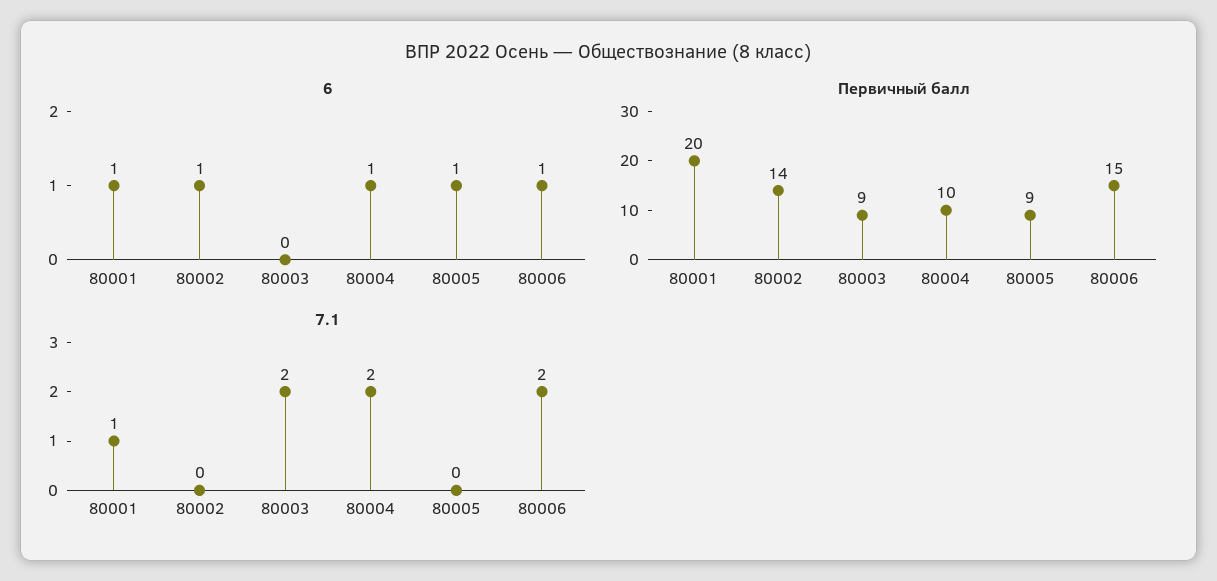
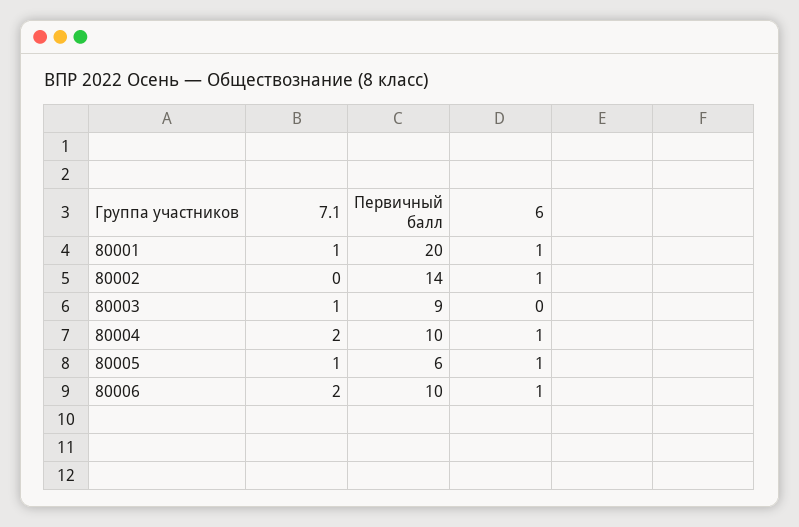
  {
    "6": {
      "80001": 1,
      "80002": 1,
      "80003": 0,
      "80004": 1,
      "80005": 1,
      "80006": 1
    },
    "Первичный балл": {
      "80001": 20,
      "80002": 14,
      "80003": 9,
      "80004": 10,
-     "80005": 9,
+     "80005": 6,
-     "80006": 15
+     "80006": 10
    },
    "7.1": {
      "80001": 1,
      "80002": 0,
-     "80003": 2,
+     "80003": 1,
      "80004": 2,
-     "80005": 0,
+     "80005": 1,
      "80006": 2
    }
  }

